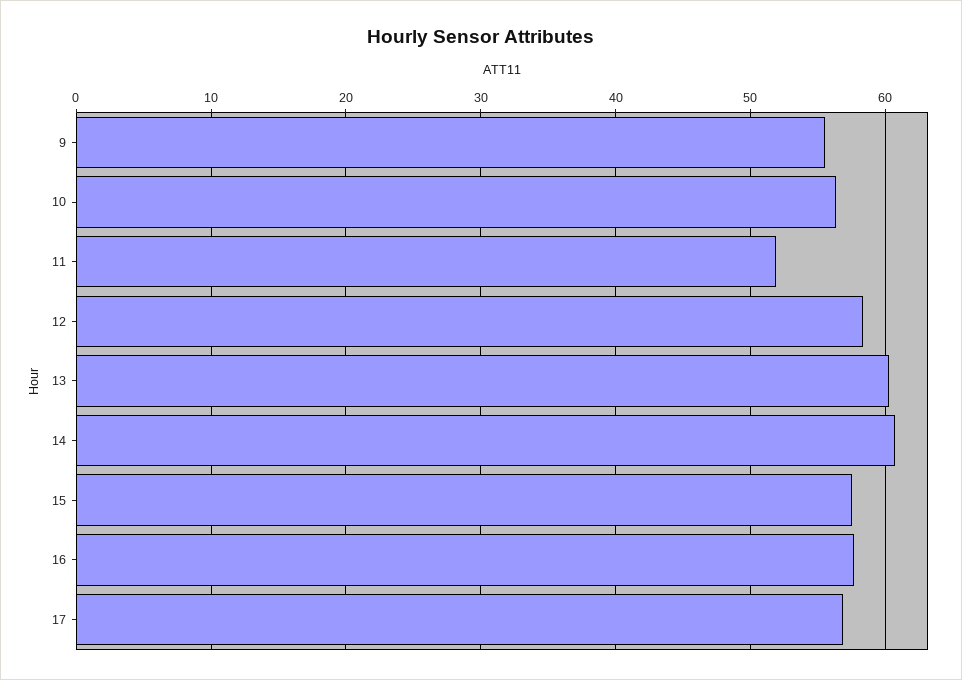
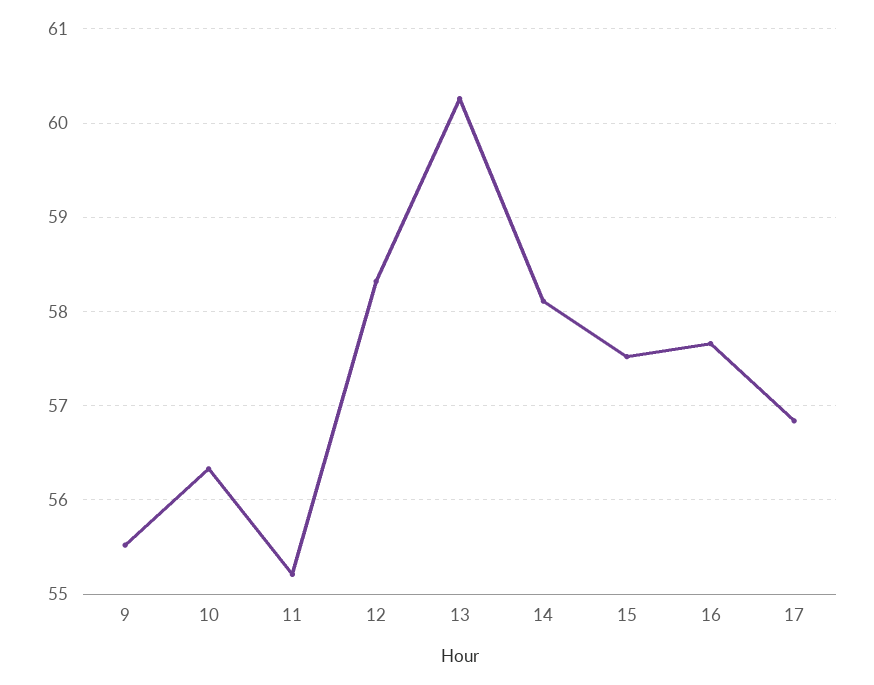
  {
    "9": 55.5,
    "10": 56.3,
-   "11": 52,
+   "11": 55.2,
    "12": 58.3,
    "13": 60.3,
-   "14": 61,
+   "14": 58.1,
    "15": 57.5,
    "16": 57.7,
    "17": 56.8
  }

